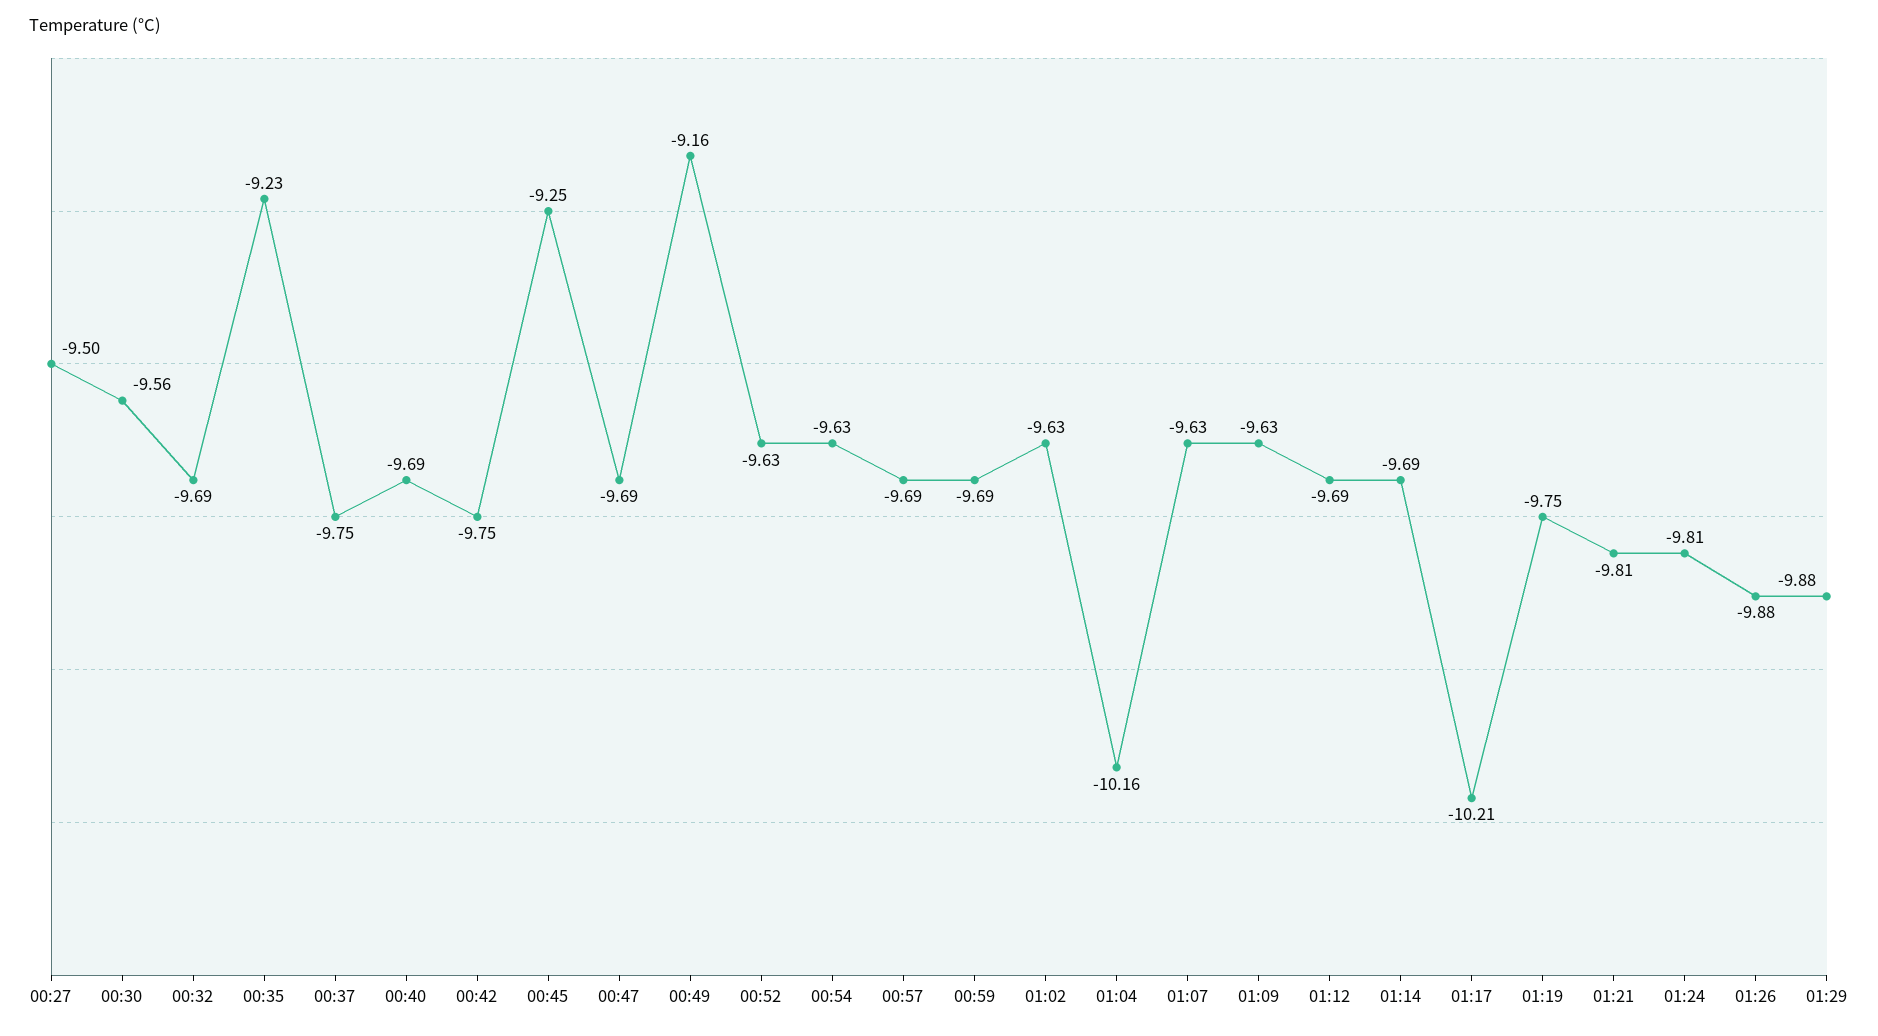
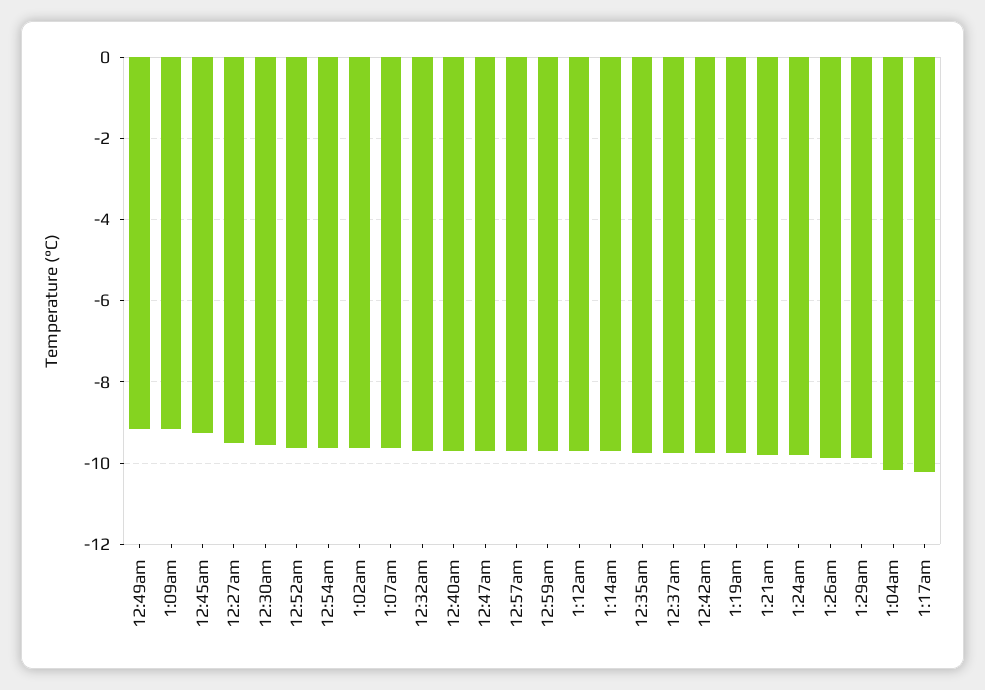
  {
    "00:27": -9.5,
    "00:30": -9.56,
    "00:32": -9.69,
-   "00:35": -9.23,
+   "00:35": -9.8,
    "00:37": -9.75,
    "00:40": -9.69,
    "00:42": -9.75,
    "00:45": -9.25,
    "00:47": -9.69,
    "00:49": -9.16,
    "00:52": -9.63,
    "00:54": -9.63,
    "00:57": -9.69,
    "00:59": -9.69,
    "01:02": -9.63,
    "01:04": -10.16,
    "01:07": -9.63,
-   "01:09": -9.63,
+   "01:09": -9.2,
    "01:12": -9.69,
    "01:14": -9.69,
    "01:17": -10.21,
    "01:19": -9.75,
    "01:21": -9.81,
    "01:24": -9.81,
    "01:26": -9.88,
    "01:29": -9.88
  }

